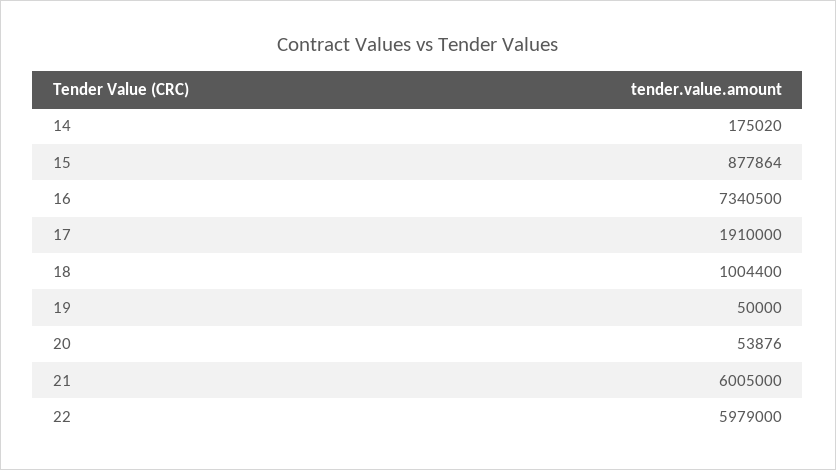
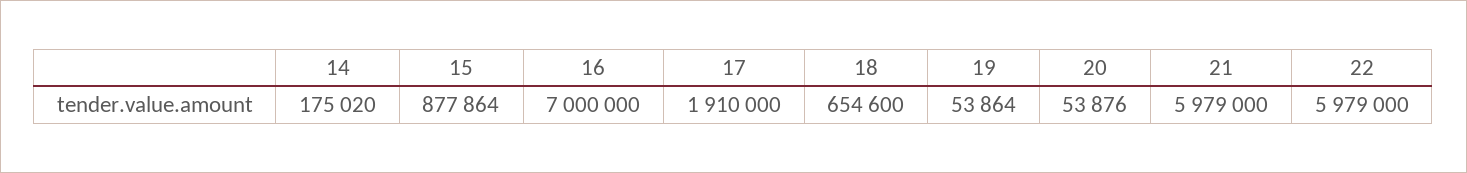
  {
    "14": 175020,
    "15": 877864,
-   "16": 7340500,
+   "16": 7000000,
    "17": 1910000,
-   "18": 1004400,
+   "18": 654600,
-   "19": 50000,
+   "19": 53864,
    "20": 53876,
-   "21": 6005000,
+   "21": 5979000,
    "22": 5979000
  }

